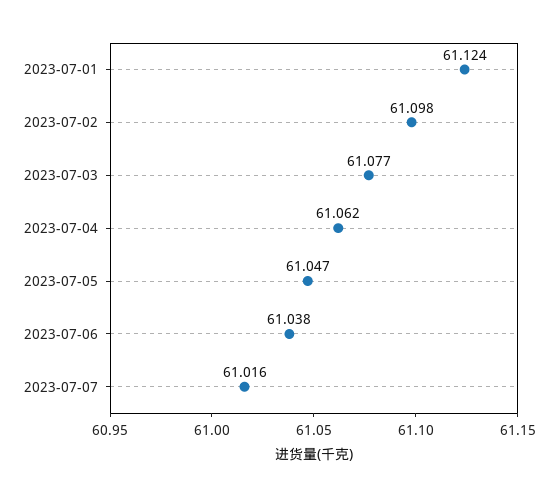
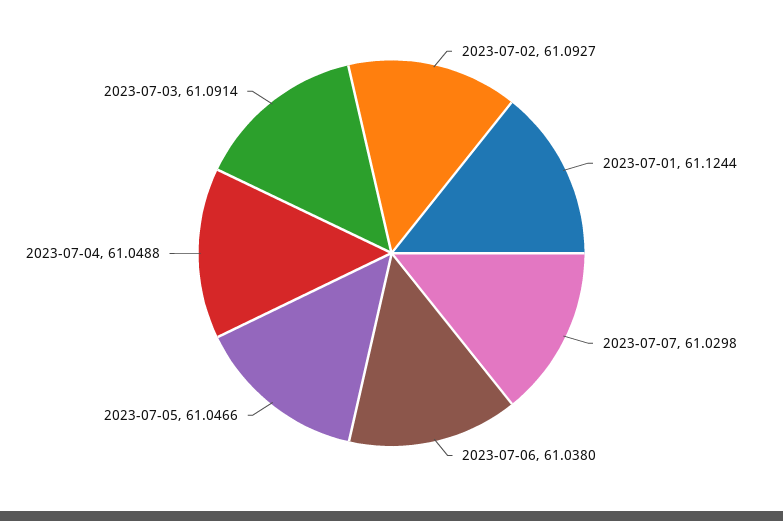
  {
    "2023-07-01": 61.1244,
-   "2023-07-02": 61.098,
+   "2023-07-02": 61.0927,
-   "2023-07-03": 61.077,
+   "2023-07-03": 61.0914,
-   "2023-07-04": 61.062,
+   "2023-07-04": 61.0488,
    "2023-07-05": 61.0466,
    "2023-07-06": 61.038,
-   "2023-07-07": 61.016
+   "2023-07-07": 61.0298
  }

